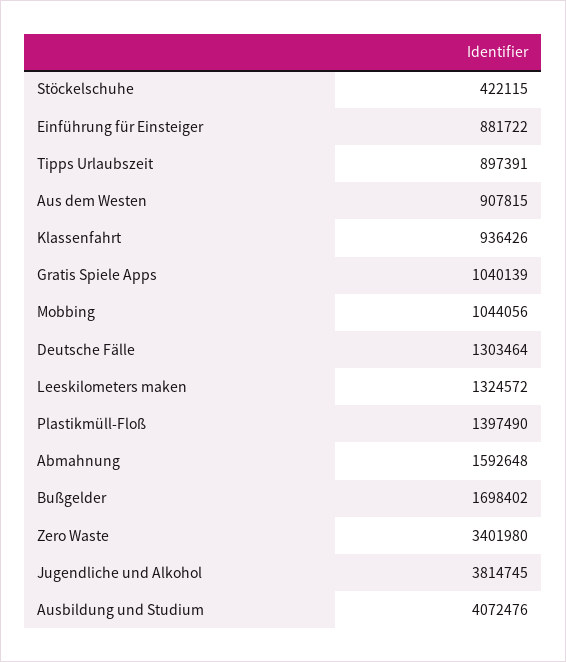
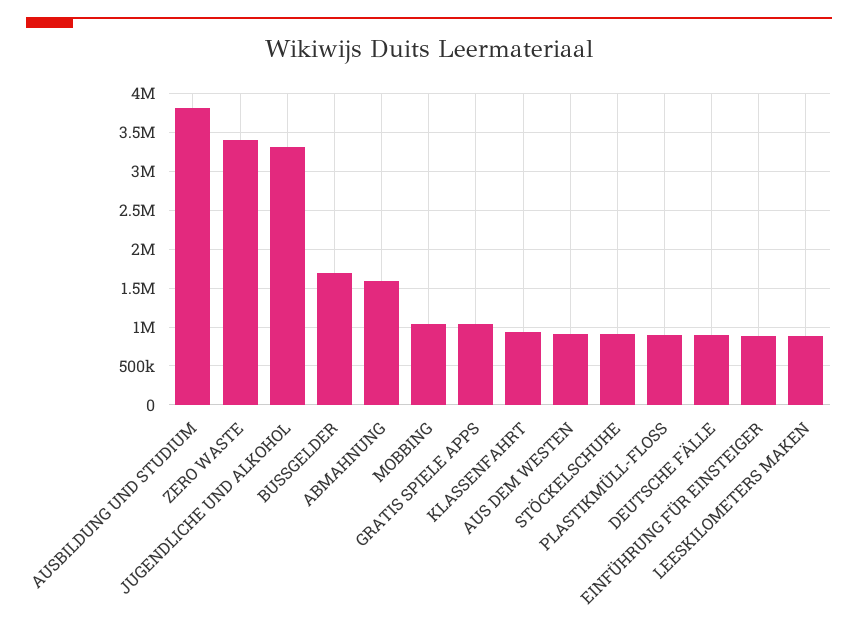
  {
-   "Stöckelschuhe": 422115,
+   "Stöckelschuhe": 900000,
    "Einführung für Einsteiger": 881722,
-   "Tipps Urlaubszeit": 897391,
    "Aus dem Westen": 907815,
    "Klassenfahrt": 936426,
    "Gratis Spiele Apps": 1040139,
    "Mobbing": 1044056,
-   "Deutsche Fälle": 1303464,
+   "Deutsche Fälle": 900000,
-   "Leeskilometers maken": 1324572,
+   "Leeskilometers maken": 900000,
-   "Plastikmüll-Floß": 1397490,
+   "Plastikmüll-Floß": 900000,
    "Abmahnung": 1592648,
    "Bußgelder": 1698402,
    "Zero Waste": 3401980,
-   "Jugendliche und Alkohol": 3814745,
+   "Jugendliche und Alkohol": 3300000,
-   "Ausbildung und Studium": 4072476
+   "Ausbildung und Studium": 3800000
  }

